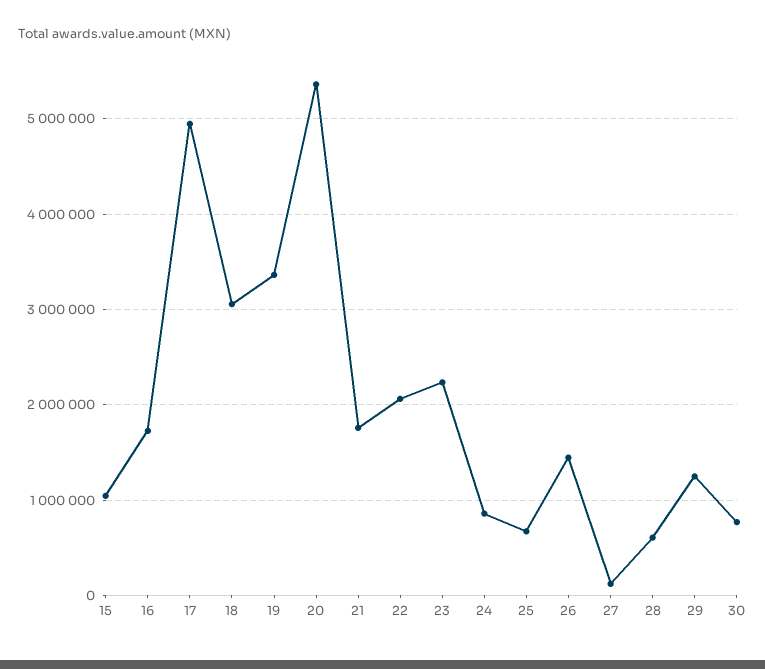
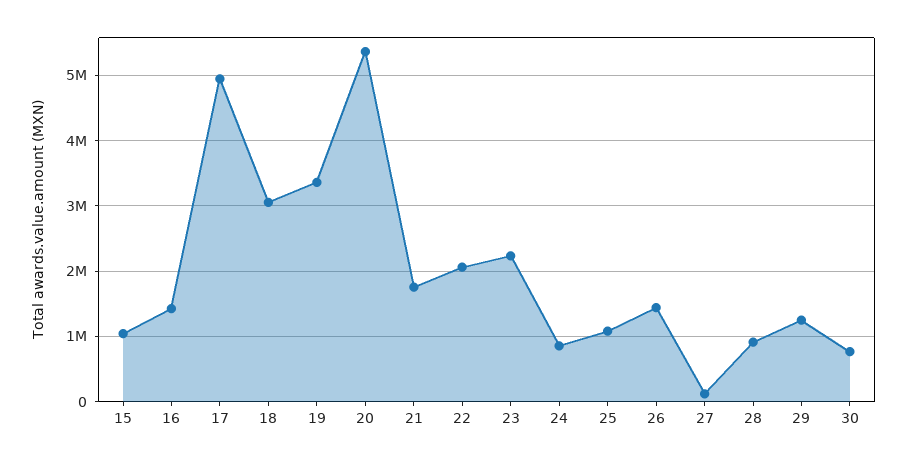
  {
    "15": 1000000,
-   "16": 1700000,
+   "16": 1400000,
    "17": 4900000,
    "18": 3100000,
    "19": 3400000,
    "20": 5400000,
    "21": 1800000,
    "22": 2100000,
    "23": 2200000,
    "24": 900000,
-   "25": 700000,
+   "25": 1100000,
    "26": 1400000,
    "27": 100000,
-   "28": 600000,
+   "28": 900000,
    "29": 1200000,
    "30": 800000
  }

